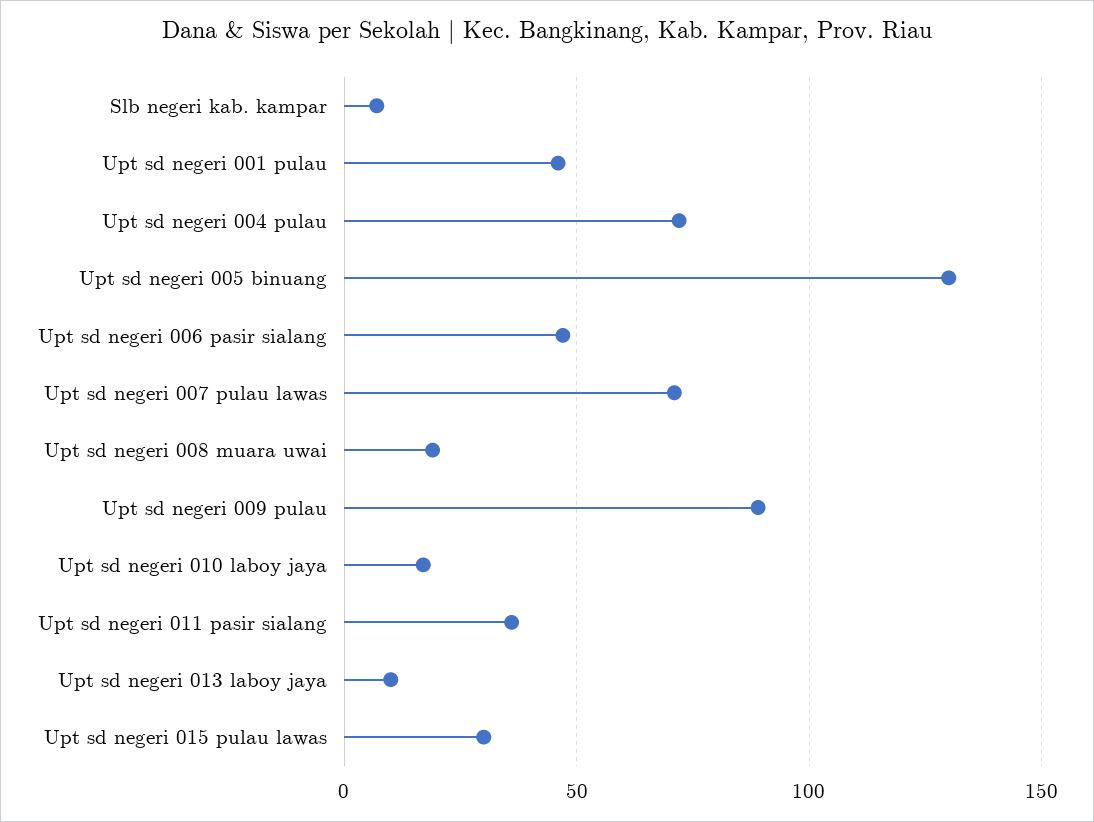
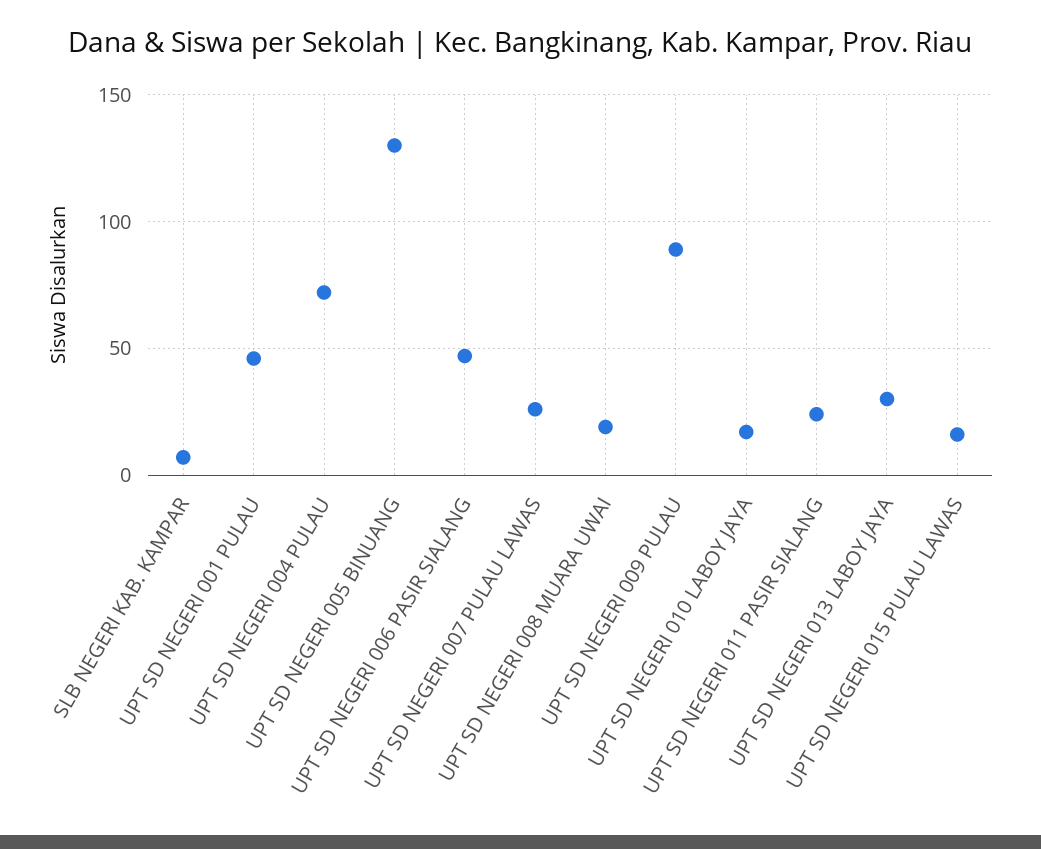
  {
    "Slb negeri kab. kampar": 5,
    "Upt sd negeri 001 pulau": 45,
    "Upt sd negeri 004 pulau": 70,
    "Upt sd negeri 005 binuang": 130,
    "Upt sd negeri 006 pasir sialang": 45,
-   "Upt sd negeri 007 pulau lawas": 70,
+   "Upt sd negeri 007 pulau lawas": 25,
    "Upt sd negeri 008 muara uwai": 20,
    "Upt sd negeri 009 pulau": 90,
    "Upt sd negeri 010 laboy jaya": 15,
-   "Upt sd negeri 011 pasir sialang": 35,
+   "Upt sd negeri 011 pasir sialang": 25,
-   "Upt sd negeri 013 laboy jaya": 10,
+   "Upt sd negeri 013 laboy jaya": 30,
-   "Upt sd negeri 015 pulau lawas": 30
+   "Upt sd negeri 015 pulau lawas": 15
  }

